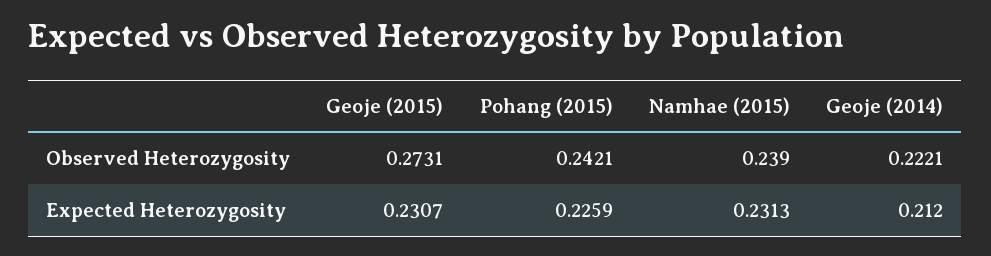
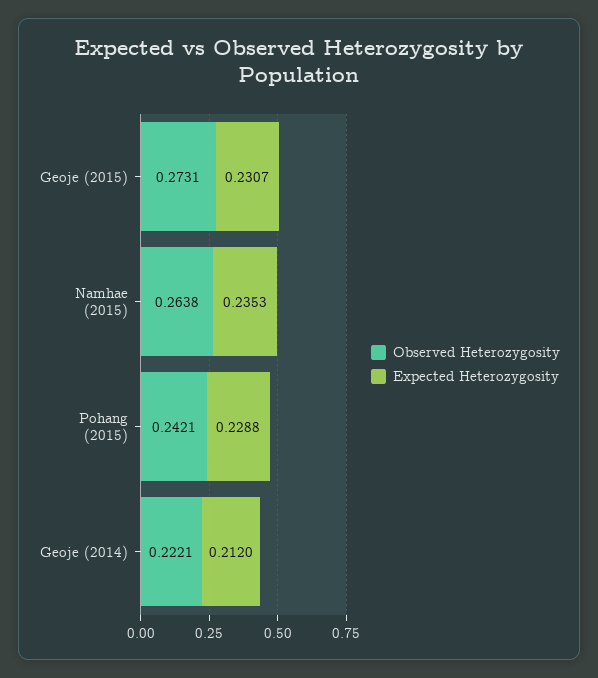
  {
    "Observed Heterozygosity": {
      "Geoje (2015)": 0.2731,
      "Pohang (2015)": 0.2421,
-     "Namhae (2015)": 0.239,
+     "Namhae (2015)": 0.2638,
      "Geoje (2014)": 0.2221
    },
    "Expected Heterozygosity": {
      "Geoje (2015)": 0.2307,
-     "Pohang (2015)": 0.2259,
+     "Pohang (2015)": 0.2288,
-     "Namhae (2015)": 0.2313,
+     "Namhae (2015)": 0.2353,
      "Geoje (2014)": 0.212
    }
  }

